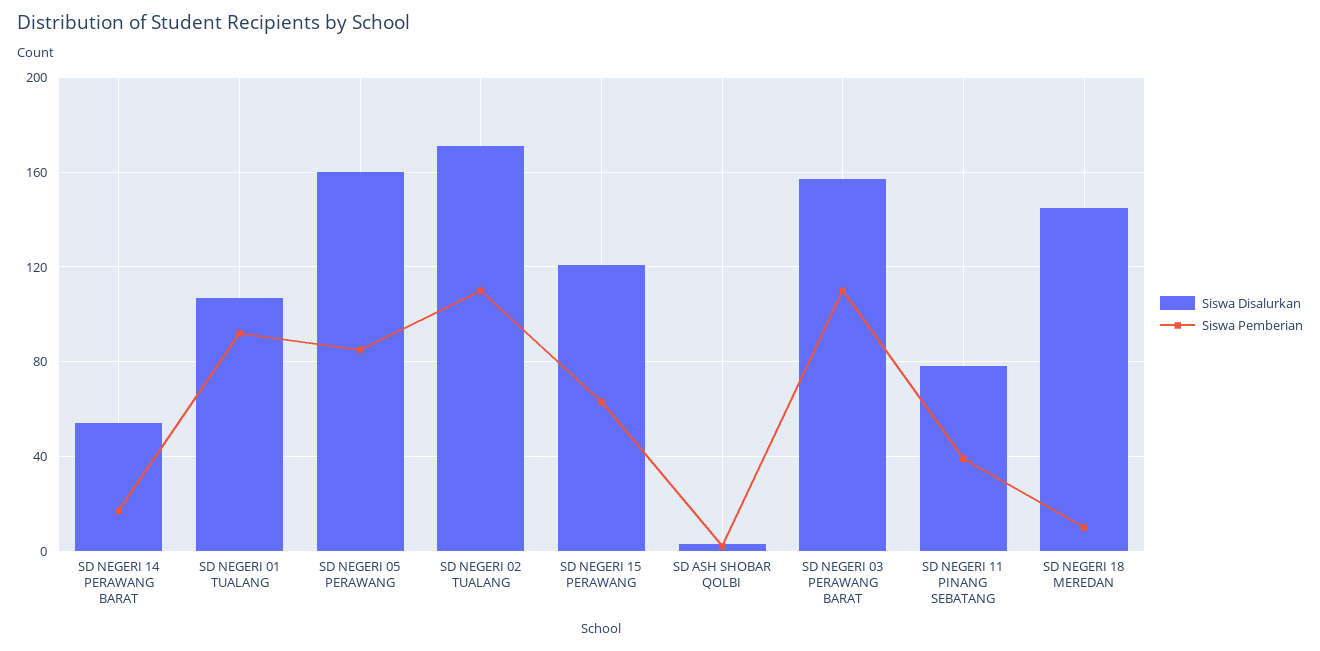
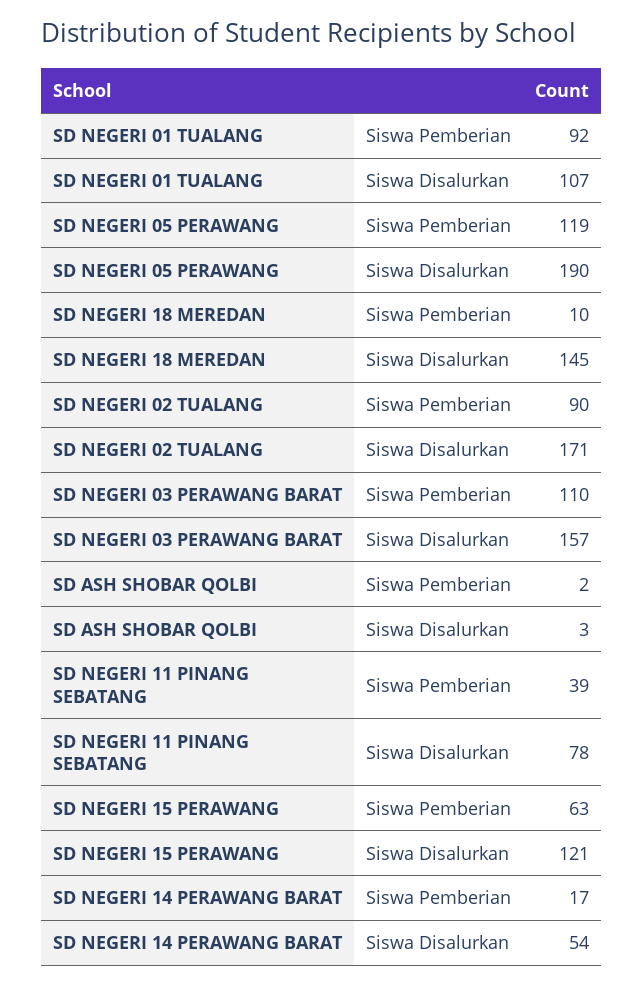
  {
    "Siswa Disalurkan": {
      "SD NEGERI 14 PERAWANG BARAT": 54,
      "SD NEGERI 01 TUALANG": 107,
-     "SD NEGERI 05 PERAWANG": 160,
+     "SD NEGERI 05 PERAWANG": 190,
      "SD NEGERI 02 TUALANG": 171,
      "SD NEGERI 15 PERAWANG": 121,
      "SD ASH SHOBAR QOLBI": 3,
      "SD NEGERI 03 PERAWANG BARAT": 157,
      "SD NEGERI 11 PINANG SEBATANG": 78,
      "SD NEGERI 18 MEREDAN": 145
    },
    "Siswa Pemberian": {
      "SD NEGERI 14 PERAWANG BARAT": 17,
      "SD NEGERI 01 TUALANG": 92,
-     "SD NEGERI 05 PERAWANG": 85,
+     "SD NEGERI 05 PERAWANG": 119,
-     "SD NEGERI 02 TUALANG": 110,
+     "SD NEGERI 02 TUALANG": 90,
      "SD NEGERI 15 PERAWANG": 63,
      "SD ASH SHOBAR QOLBI": 2,
      "SD NEGERI 03 PERAWANG BARAT": 110,
      "SD NEGERI 11 PINANG SEBATANG": 39,
      "SD NEGERI 18 MEREDAN": 10
    }
  }

